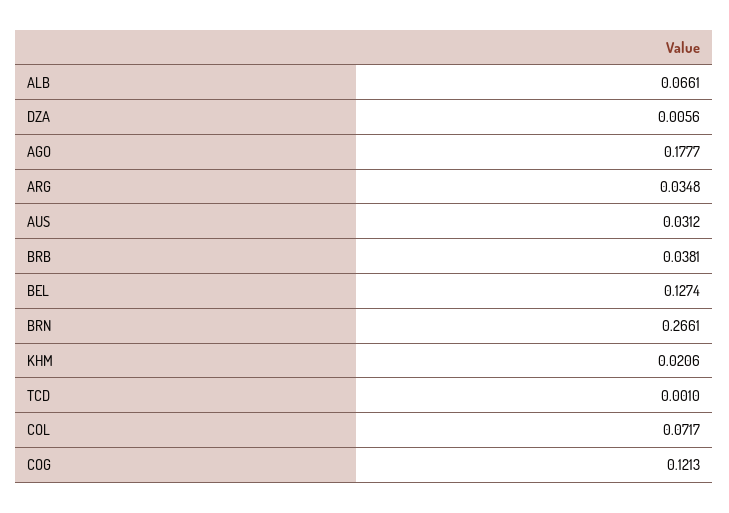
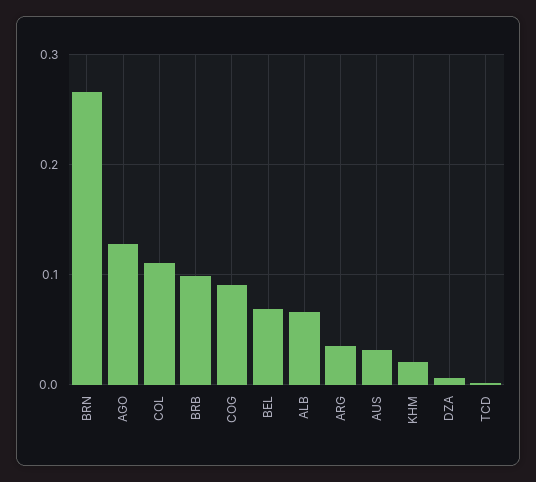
  {
    "ALB": 0.0661,
    "DZA": 0.0056,
-   "AGO": 0.1777,
+   "AGO": 0.13,
    "ARG": 0.0348,
    "AUS": 0.0312,
-   "BRB": 0.0381,
+   "BRB": 0.1,
-   "BEL": 0.1274,
+   "BEL": 0.07,
    "BRN": 0.2661,
    "KHM": 0.0206,
    "TCD": 0.001,
-   "COL": 0.0717,
+   "COL": 0.11,
-   "COG": 0.1213
+   "COG": 0.09
  }

